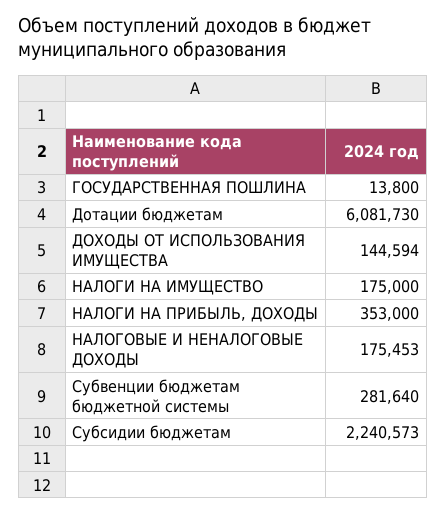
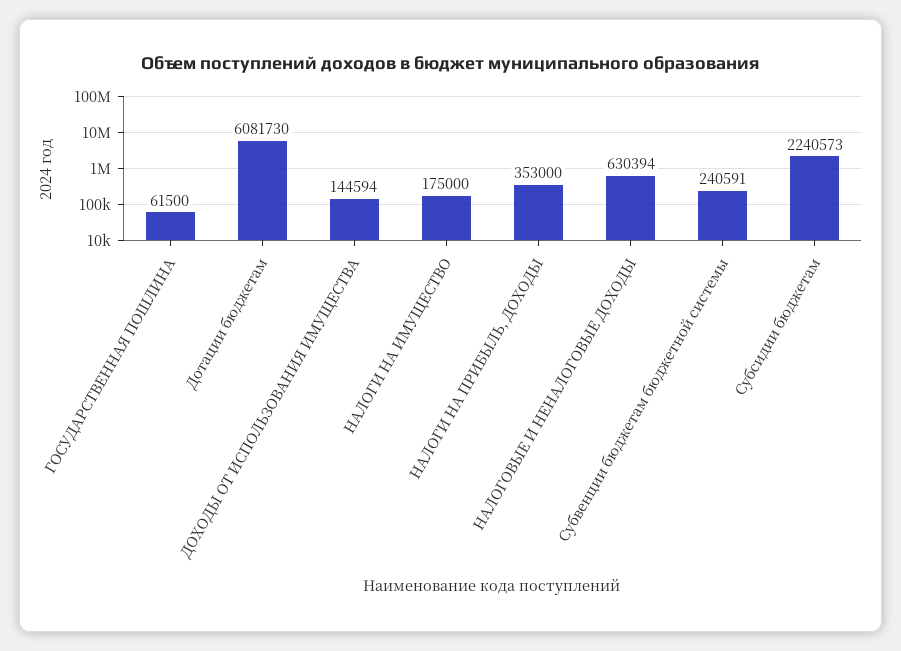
  {
-   "ГОСУДАРСТВЕННАЯ ПОШЛИНА": 13800,
+   "ГОСУДАРСТВЕННАЯ ПОШЛИНА": 61500,
    "Дотации бюджетам": 6081730,
    "ДОХОДЫ ОТ ИСПОЛЬЗОВАНИЯ ИМУЩЕСТВА": 144594,
    "НАЛОГИ НА ИМУЩЕСТВО": 175000,
    "НАЛОГИ НА ПРИБЫЛЬ, ДОХОДЫ": 353000,
-   "НАЛОГОВЫЕ И НЕНАЛОГОВЫЕ ДОХОДЫ": 175453,
+   "НАЛОГОВЫЕ И НЕНАЛОГОВЫЕ ДОХОДЫ": 630394,
-   "Субвенции бюджетам бюджетной системы": 281640,
+   "Субвенции бюджетам бюджетной системы": 240591,
    "Субсидии бюджетам": 2240573
  }

